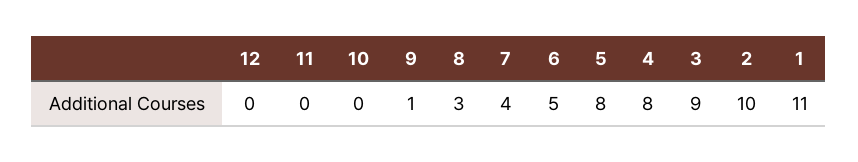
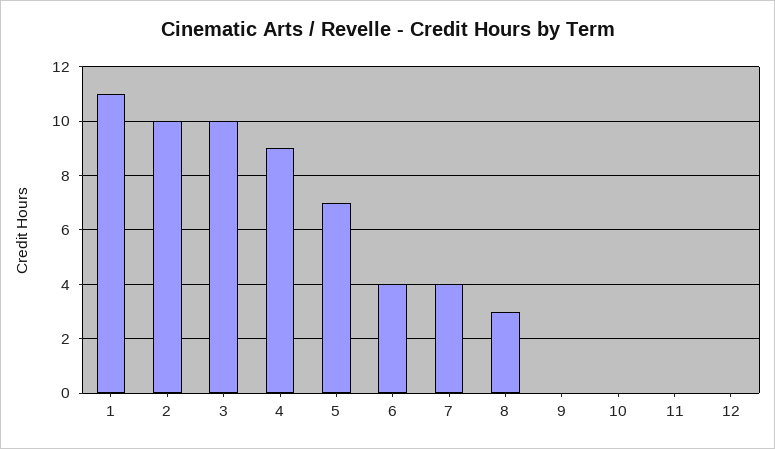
  {
    "12": 0,
    "11": 0,
    "10": 0,
-   "9": 1,
+   "9": 0,
    "8": 3,
    "7": 4,
-   "6": 5,
+   "6": 4,
-   "5": 8,
+   "5": 7,
-   "4": 8,
+   "4": 9,
-   "3": 9,
+   "3": 10,
    "2": 10,
    "1": 11
  }

